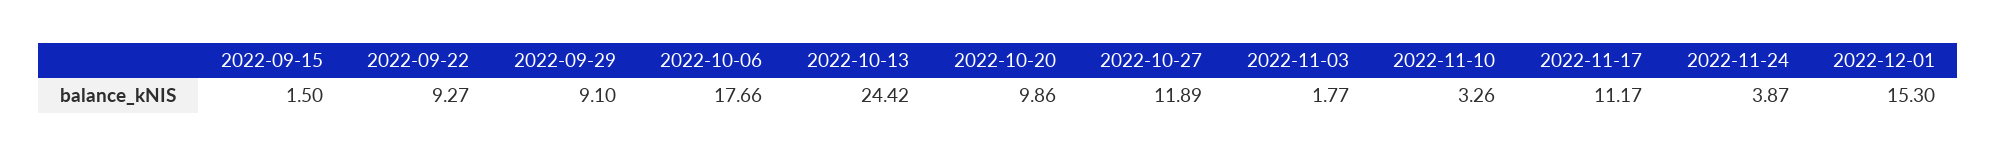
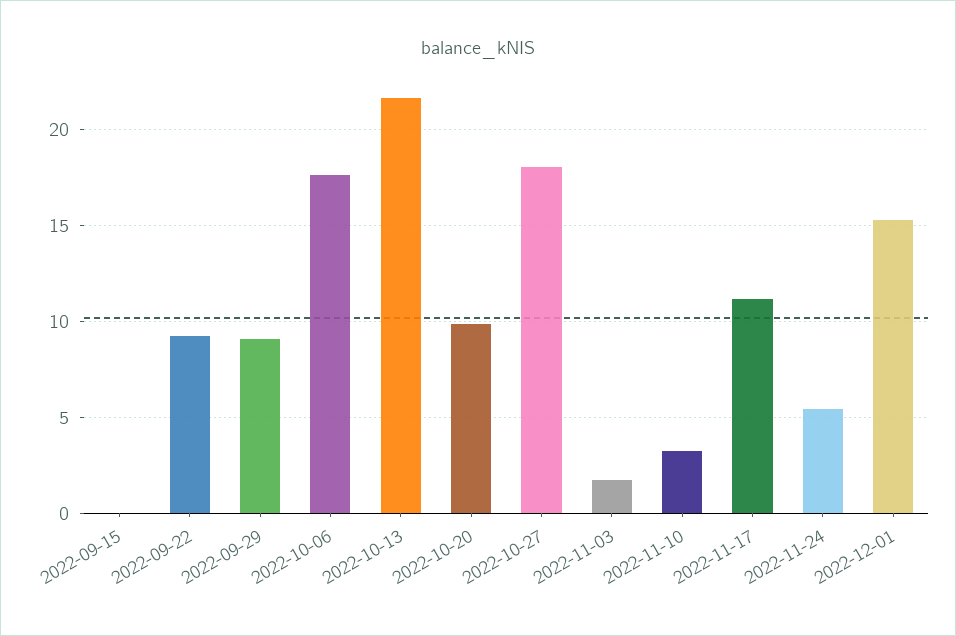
  {
-   "2022-09-15": 1.5,
+   "2022-09-15": 0,
    "2022-09-22": 9.27,
    "2022-09-29": 9.1,
    "2022-10-06": 17.66,
-   "2022-10-13": 24.42,
+   "2022-10-13": 21.5,
    "2022-10-20": 9.86,
-   "2022-10-27": 11.89,
+   "2022-10-27": 18,
    "2022-11-03": 1.77,
    "2022-11-10": 3.26,
    "2022-11-17": 11.17,
-   "2022-11-24": 3.87,
+   "2022-11-24": 5.5,
    "2022-12-01": 15.3
  }

